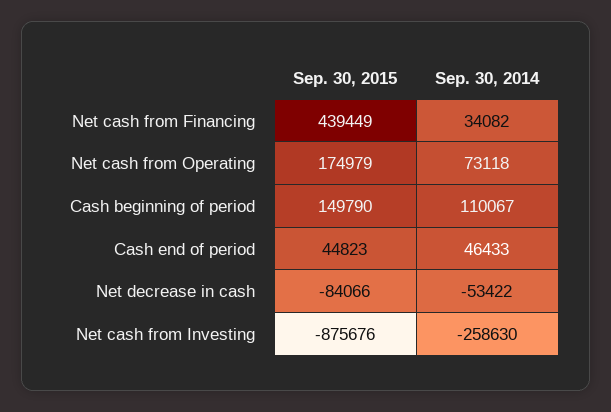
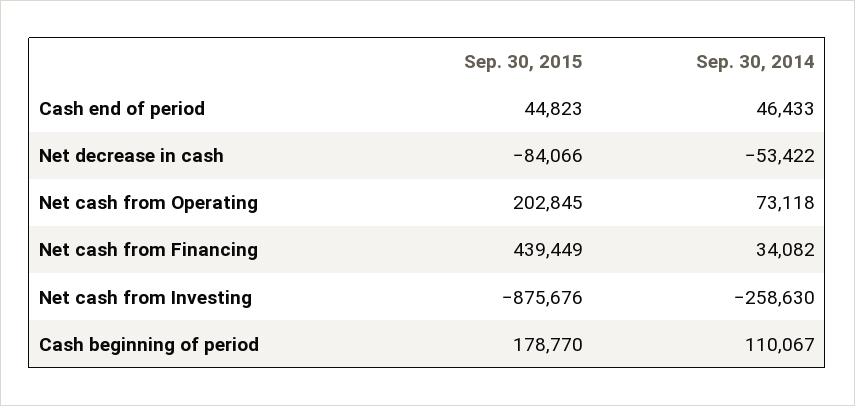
  {
    "Sep. 30, 2015": {
      "Net cash from Financing": 439449,
-     "Net cash from Operating": 174979,
+     "Net cash from Operating": 202845,
-     "Cash beginning of period": 149790,
+     "Cash beginning of period": 178770,
      "Cash end of period": 44823,
      "Net decrease in cash": -84066,
      "Net cash from Investing": -875676
    },
    "Sep. 30, 2014": {
      "Net cash from Financing": 34082,
      "Net cash from Operating": 73118,
      "Cash beginning of period": 110067,
      "Cash end of period": 46433,
      "Net decrease in cash": -53422,
      "Net cash from Investing": -258630
    }
  }

